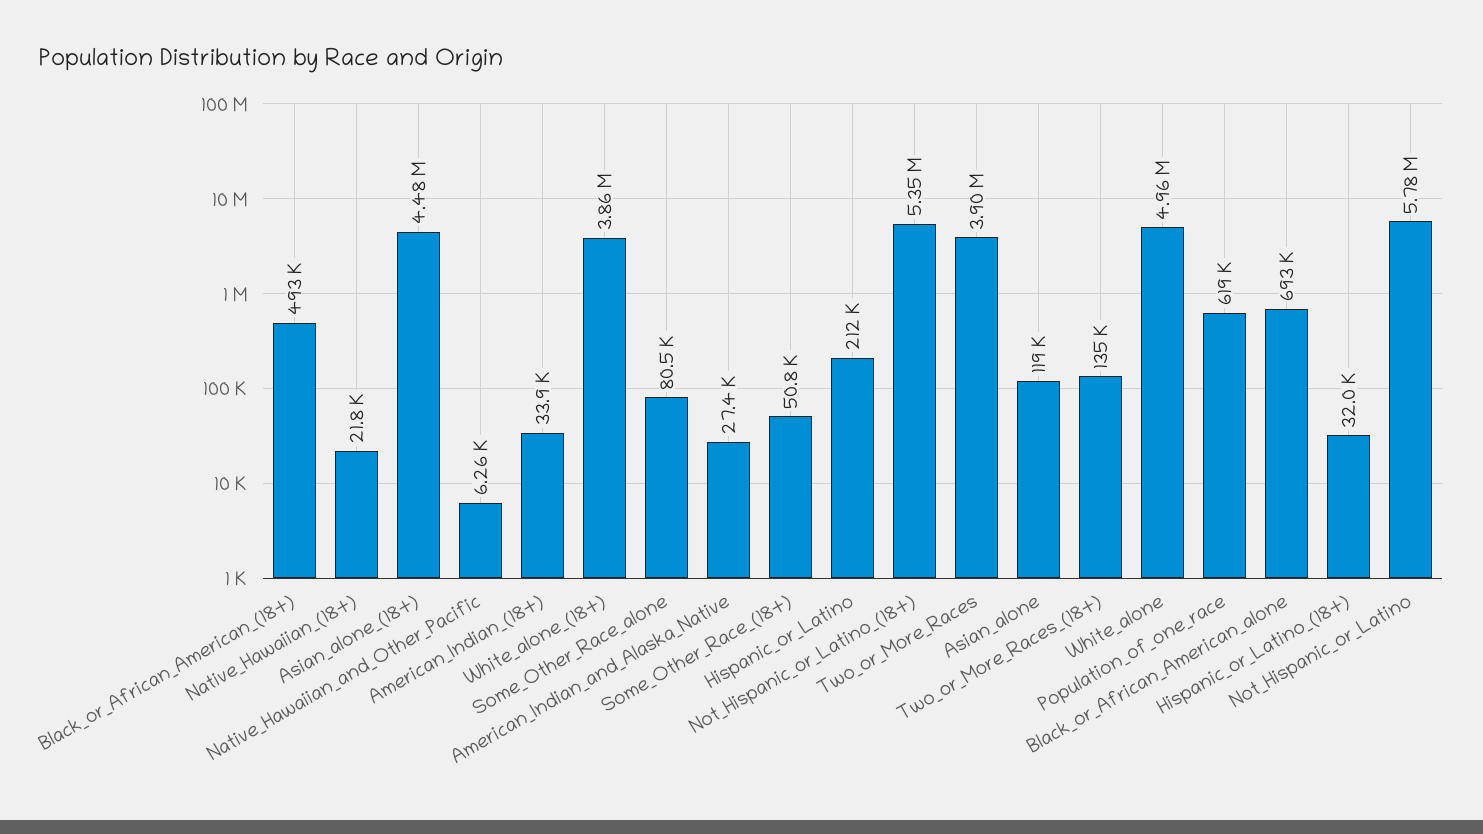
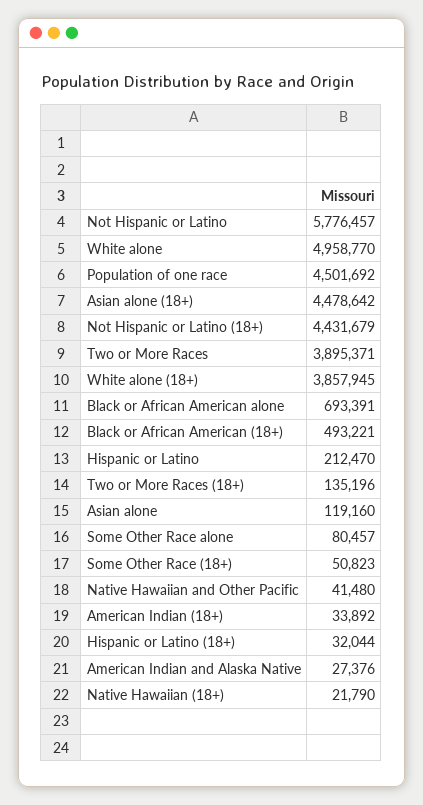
  {
    "Black_or_African_American_(18+)": 493221,
    "Native_Hawaiian_(18+)": 21790,
    "Asian_alone_(18+)": 4478642,
-   "Native_Hawaiian_and_Other_Pacific": 6260,
+   "Native_Hawaiian_and_Other_Pacific": 41480,
    "American_Indian_(18+)": 33892,
    "White_alone_(18+)": 3857945,
    "Some_Other_Race_alone": 80457,
    "American_Indian_and_Alaska_Native": 27376,
    "Some_Other_Race_(18+)": 50823,
    "Hispanic_or_Latino": 212470,
-   "Not_Hispanic_or_Latino_(18+)": 5350000,
+   "Not_Hispanic_or_Latino_(18+)": 4431679,
    "Two_or_More_Races": 3895371,
    "Asian_alone": 119160,
    "Two_or_More_Races_(18+)": 135196,
    "White_alone": 4958770,
-   "Population_of_one_race": 619000,
+   "Population_of_one_race": 4501692,
    "Black_or_African_American_alone": 693391,
    "Hispanic_or_Latino_(18+)": 32044,
    "Not_Hispanic_or_Latino": 5776457
  }

